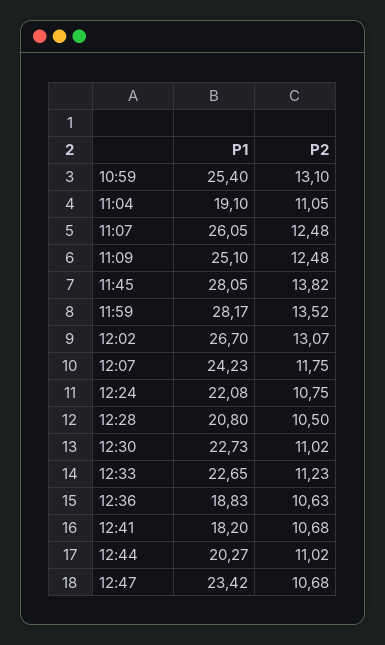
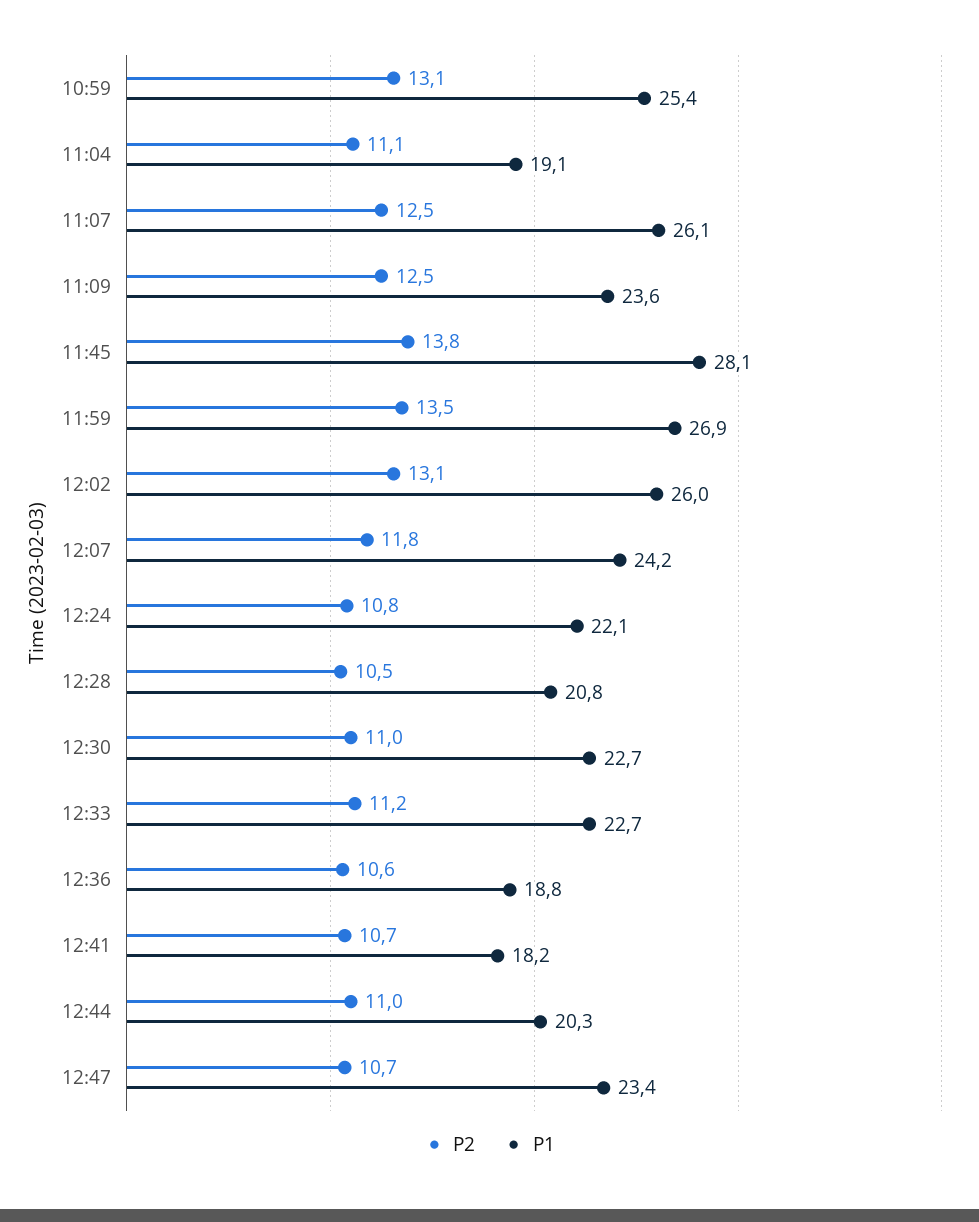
  {
    "P1": {
      "10:59": 25.4,
      "11:04": 19.1,
      "11:07": 26.05,
-     "11:09": 25.1,
+     "11:09": 23.6,
      "11:45": 28.05,
-     "11:59": 28.17,
+     "11:59": 26.9,
-     "12:02": 26.7,
+     "12:02": 26,
      "12:07": 24.23,
      "12:24": 22.08,
      "12:28": 20.8,
      "12:30": 22.73,
      "12:33": 22.65,
      "12:36": 18.83,
      "12:41": 18.2,
      "12:44": 20.27,
      "12:47": 23.42
    },
    "P2": {
      "10:59": 13.1,
      "11:04": 11.05,
      "11:07": 12.48,
      "11:09": 12.48,
      "11:45": 13.82,
      "11:59": 13.52,
      "12:02": 13.07,
      "12:07": 11.75,
      "12:24": 10.75,
      "12:28": 10.5,
      "12:30": 11.02,
      "12:33": 11.23,
      "12:36": 10.63,
      "12:41": 10.68,
      "12:44": 11.02,
      "12:47": 10.68
    }
  }

